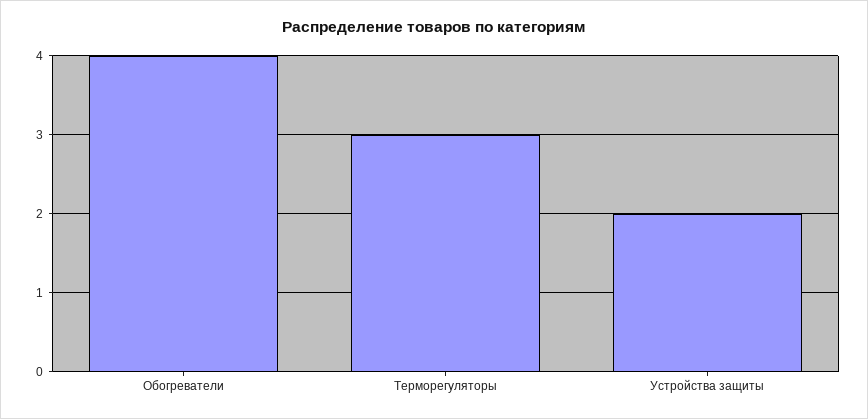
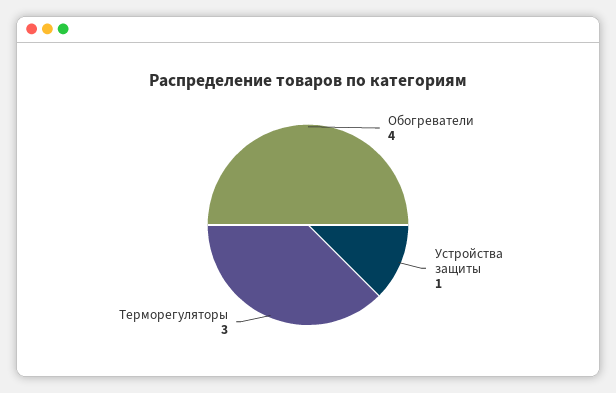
  {
    "Обогреватели": 4,
    "Терморегуляторы": 3,
-   "Устройства защиты": 2
+   "Устройства защиты": 1
  }

